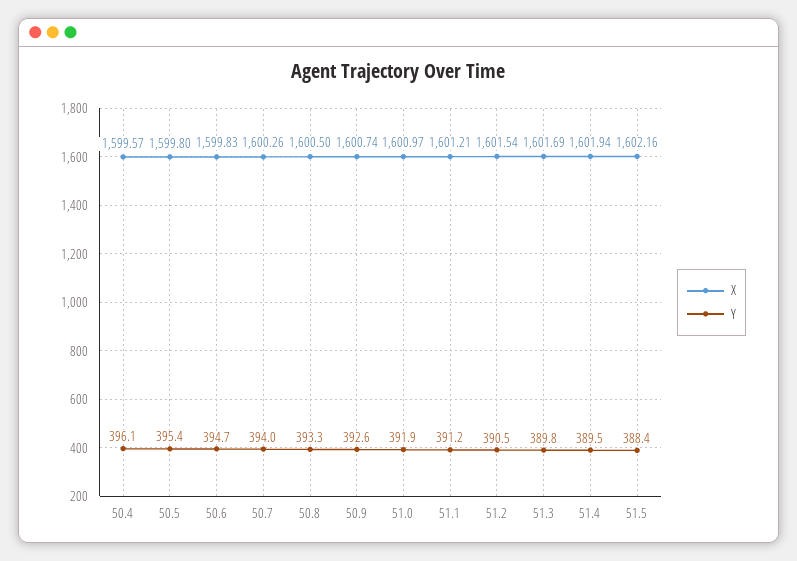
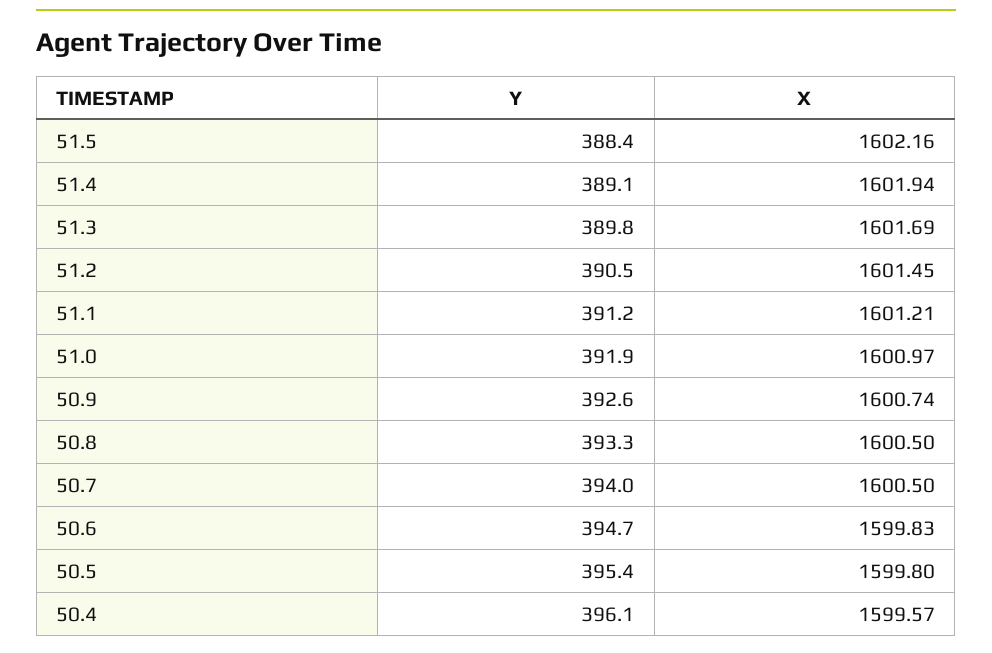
  {
    "X": {
      "50.4": 1599.57,
      "50.5": 1599.8,
      "50.6": 1599.83,
-     "50.7": 1600.26,
+     "50.7": 1600.5,
      "50.8": 1600.5,
      "50.9": 1600.74,
      "51.0": 1600.97,
      "51.1": 1601.21,
-     "51.2": 1601.54,
+     "51.2": 1601.45,
      "51.3": 1601.69,
      "51.4": 1601.94,
      "51.5": 1602.16
    },
    "Y": {
      "50.4": 396.1,
      "50.5": 395.4,
      "50.6": 394.7,
      "50.7": 394,
      "50.8": 393.3,
      "50.9": 392.6,
      "51.0": 391.9,
      "51.1": 391.2,
      "51.2": 390.5,
      "51.3": 389.8,
-     "51.4": 389.5,
+     "51.4": 389.1,
      "51.5": 388.4
    }
  }

